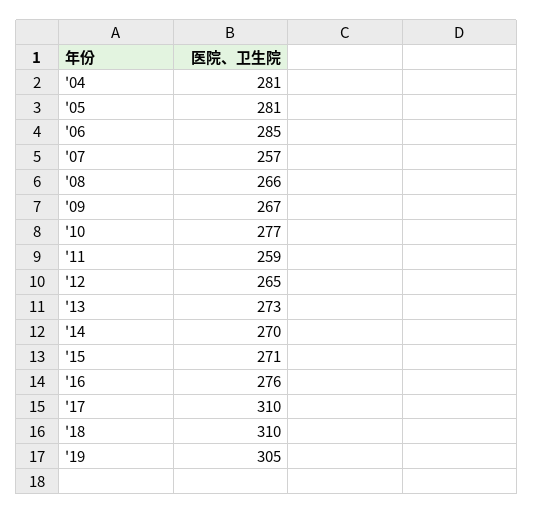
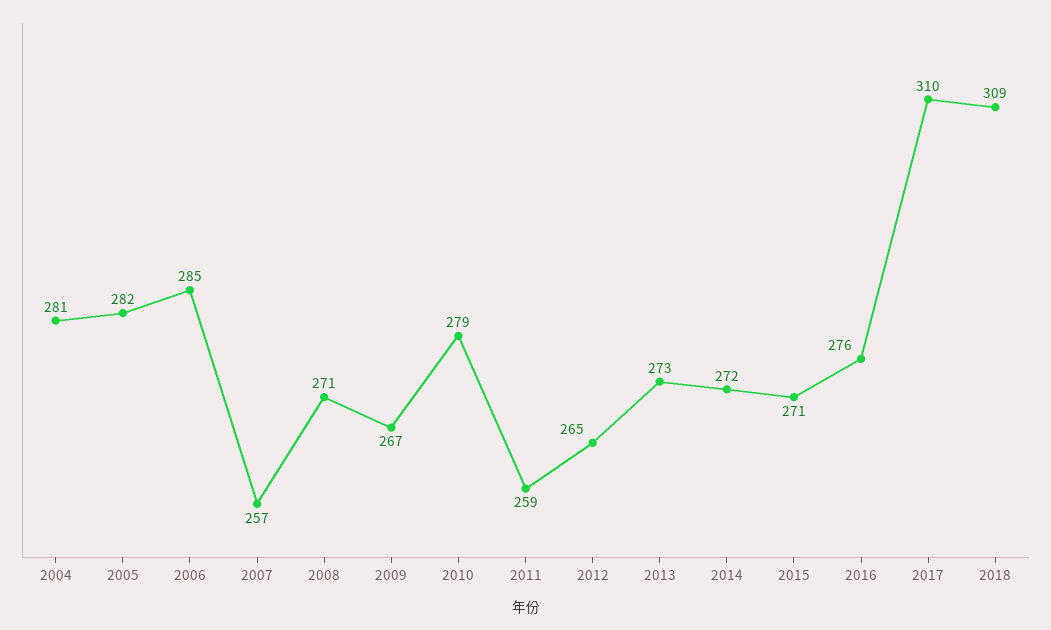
  {
    "'04": 281,
-   "'05": 281,
+   "'05": 282,
    "'06": 285,
    "'07": 257,
-   "'08": 266,
+   "'08": 271,
    "'09": 267,
-   "'10": 277,
+   "'10": 279,
    "'11": 259,
    "'12": 265,
    "'13": 273,
-   "'14": 270,
+   "'14": 272,
    "'15": 271,
    "'16": 276,
    "'17": 310,
-   "'18": 310,
+   "'18": 309
-   "'19": 305
  }

